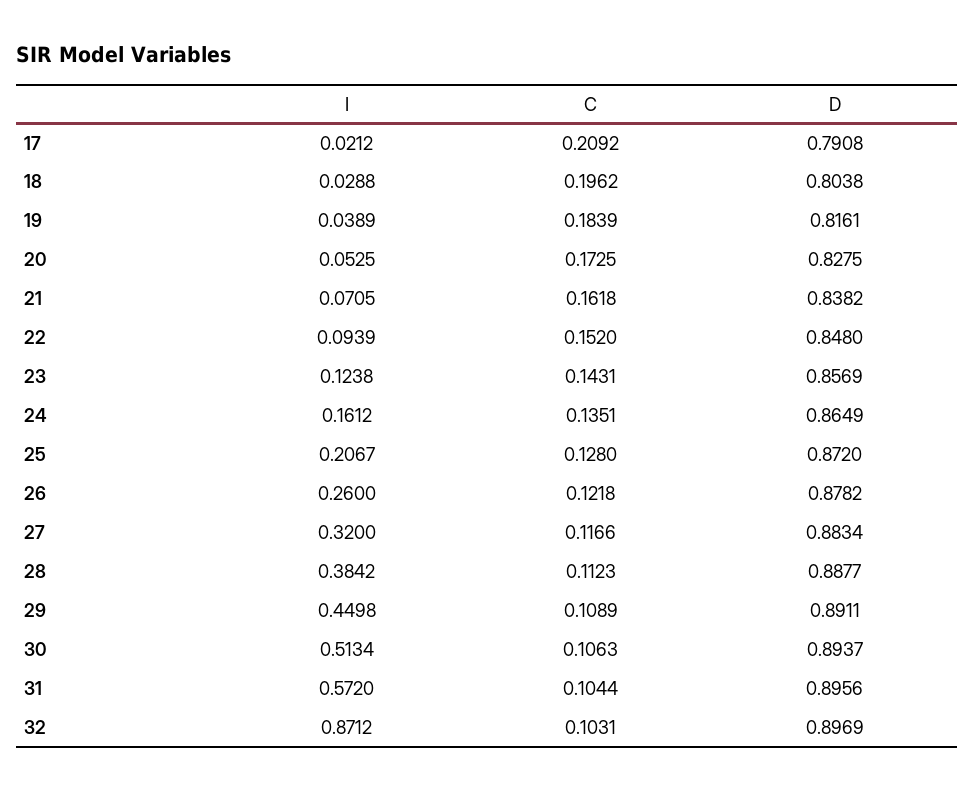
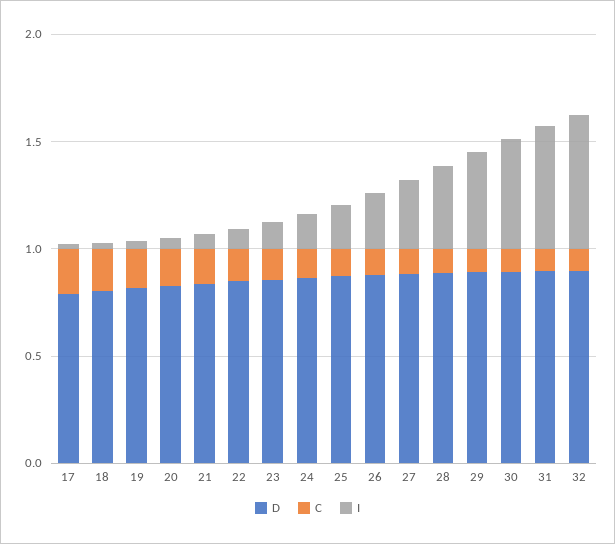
  {
    "I": {
      "17": 0.0212,
      "18": 0.0288,
      "19": 0.0389,
      "20": 0.0525,
      "21": 0.0705,
      "22": 0.0939,
      "23": 0.1238,
      "24": 0.1612,
      "25": 0.2067,
      "26": 0.26,
      "27": 0.32,
      "28": 0.3842,
      "29": 0.4498,
      "30": 0.5134,
      "31": 0.572,
-     "32": 0.8712
+     "32": 0.6
    },
    "C": {
      "17": 0.2092,
      "18": 0.1962,
      "19": 0.1839,
      "20": 0.1725,
      "21": 0.1618,
      "22": 0.152,
      "23": 0.1431,
      "24": 0.1351,
      "25": 0.128,
      "26": 0.1218,
      "27": 0.1166,
      "28": 0.1123,
      "29": 0.1089,
      "30": 0.1063,
      "31": 0.1044,
      "32": 0.1031
    },
    "D": {
      "17": 0.7908,
      "18": 0.8038,
      "19": 0.8161,
      "20": 0.8275,
      "21": 0.8382,
      "22": 0.848,
      "23": 0.8569,
      "24": 0.8649,
      "25": 0.872,
      "26": 0.8782,
      "27": 0.8834,
      "28": 0.8877,
      "29": 0.8911,
      "30": 0.8937,
      "31": 0.8956,
      "32": 0.8969
    }
  }

